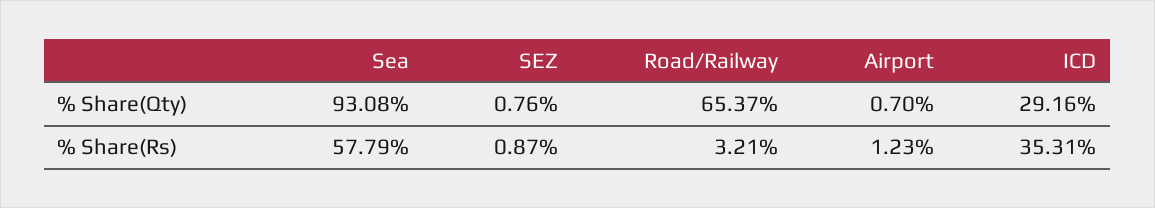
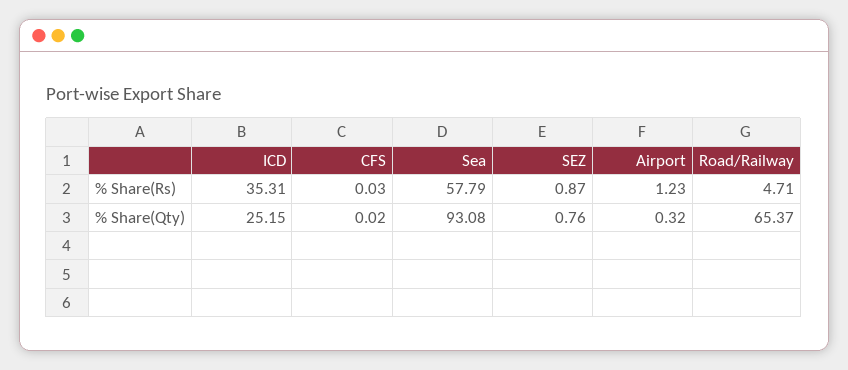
  {
    "Sea": {
      "% Share(Qty)": 93.08,
      "% Share(Rs)": 57.79
    },
    "SEZ": {
      "% Share(Qty)": 0.76,
      "% Share(Rs)": 0.87
    },
    "Road/Railway": {
      "% Share(Qty)": 65.37,
-     "% Share(Rs)": 3.21
+     "% Share(Rs)": 4.71
    },
    "Airport": {
-     "% Share(Qty)": 0.7,
+     "% Share(Qty)": 0.32,
      "% Share(Rs)": 1.23
    },
    "ICD": {
-     "% Share(Qty)": 29.16,
+     "% Share(Qty)": 25.15,
      "% Share(Rs)": 35.31
-   }
+   },
+   "CFS": {
+     "% Share(Rs)": 0.03,
+     "% Share(Qty)": 0.02
+   }
  }

